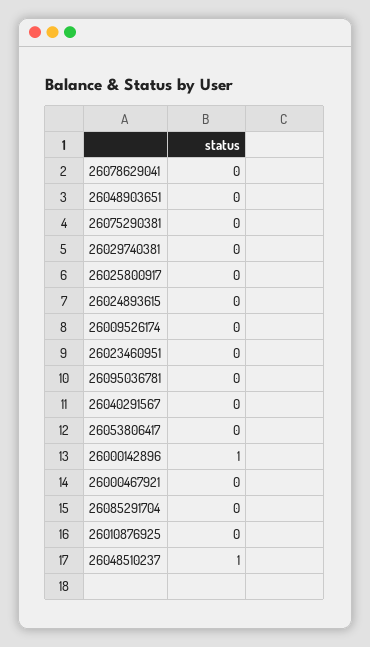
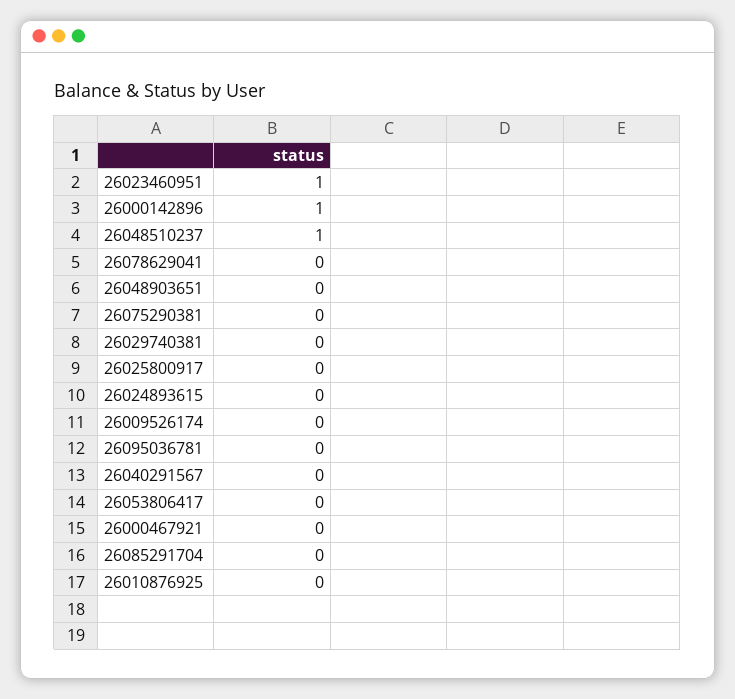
  {
    "26078629041": 0,
    "26048903651": 0,
    "26075290381": 0,
    "26029740381": 0,
    "26025800917": 0,
    "26024893615": 0,
    "26009526174": 0,
-   "26023460951": 0,
+   "26023460951": 1,
    "26095036781": 0,
    "26040291567": 0,
    "26053806417": 0,
    "26000142896": 1,
    "26000467921": 0,
    "26085291704": 0,
    "26010876925": 0,
    "26048510237": 1
  }

